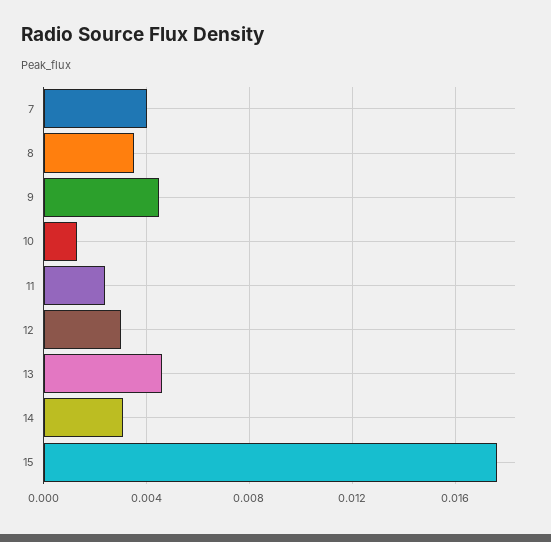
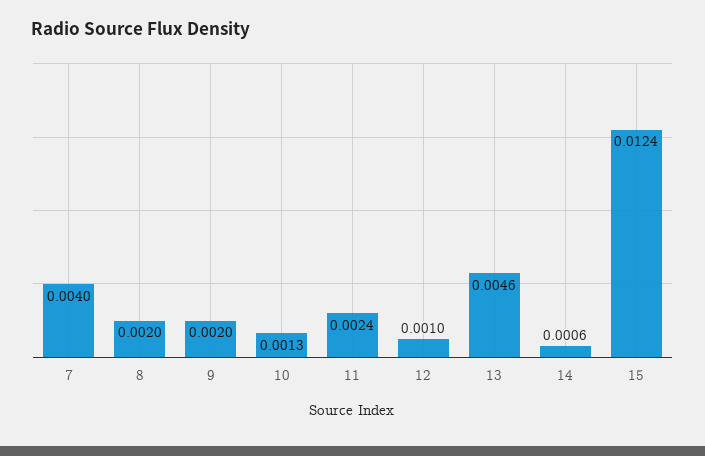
  {
    "7": 0.004,
-   "8": 0.0035,
+   "8": 0.002,
-   "9": 0.0045,
+   "9": 0.002,
    "10": 0.0013,
    "11": 0.0024,
-   "12": 0.003,
+   "12": 0.001,
    "13": 0.0046,
-   "14": 0.003,
+   "14": 0.0006,
-   "15": 0.0175
+   "15": 0.0124
  }

